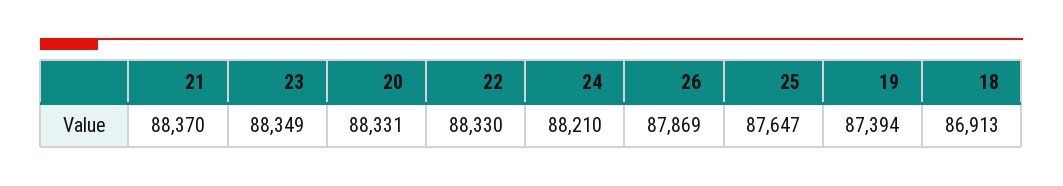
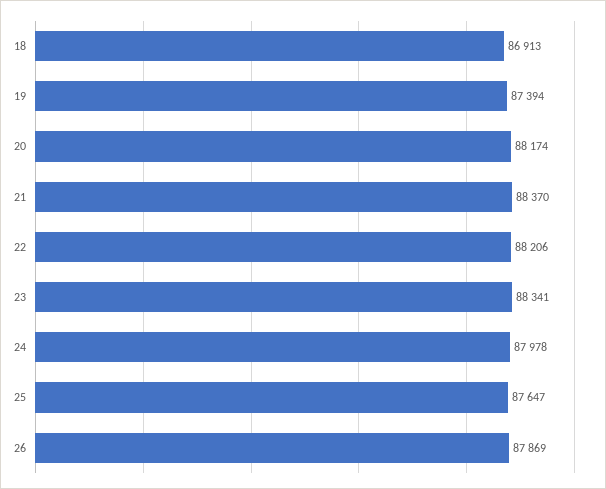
  {
    "21": 88370,
-   "23": 88349,
+   "23": 88341,
-   "20": 88331,
+   "20": 88174,
-   "22": 88330,
+   "22": 88206,
-   "24": 88210,
+   "24": 87978,
    "26": 87869,
    "25": 87647,
    "19": 87394,
    "18": 86913
  }

